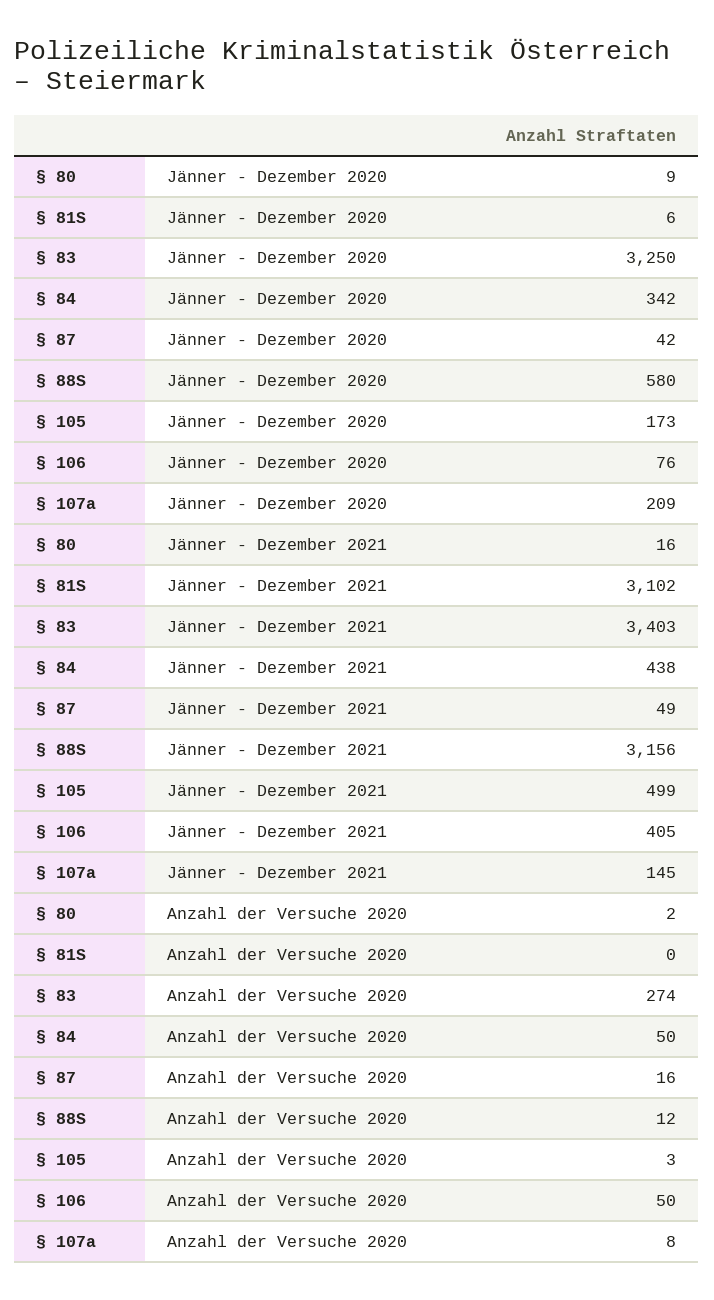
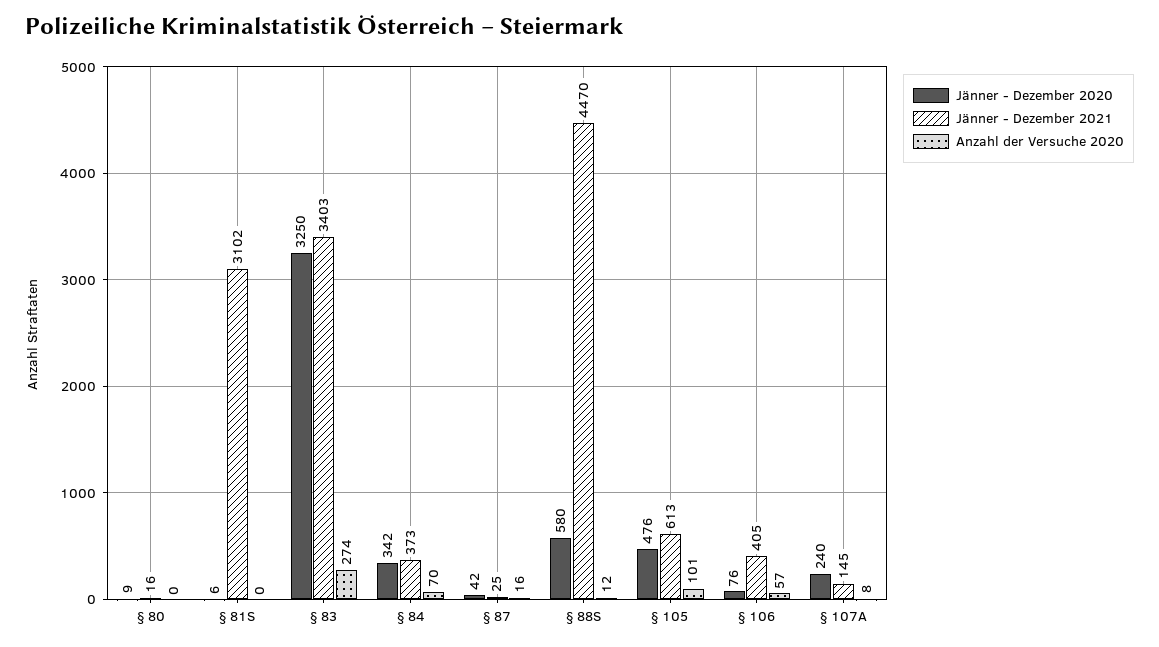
  {
    "Jänner - Dezember 2020": {
      "§ 80": 9,
      "§ 81S": 6,
      "§ 83": 3250,
      "§ 84": 342,
      "§ 87": 42,
      "§ 88S": 580,
-     "§ 105": 173,
+     "§ 105": 476,
      "§ 106": 76,
-     "§ 107a": 209
+     "§ 107a": 240
    },
    "Jänner - Dezember 2021": {
      "§ 80": 16,
      "§ 81S": 3102,
      "§ 83": 3403,
-     "§ 84": 438,
+     "§ 84": 373,
-     "§ 87": 49,
+     "§ 87": 25,
-     "§ 88S": 3156,
+     "§ 88S": 4470,
-     "§ 105": 499,
+     "§ 105": 613,
      "§ 106": 405,
      "§ 107a": 145
    },
    "Anzahl der Versuche 2020": {
-     "§ 80": 2,
+     "§ 80": 0,
      "§ 81S": 0,
      "§ 83": 274,
-     "§ 84": 50,
+     "§ 84": 70,
      "§ 87": 16,
      "§ 88S": 12,
-     "§ 105": 3,
+     "§ 105": 101,
-     "§ 106": 50,
+     "§ 106": 57,
      "§ 107a": 8
    }
  }

